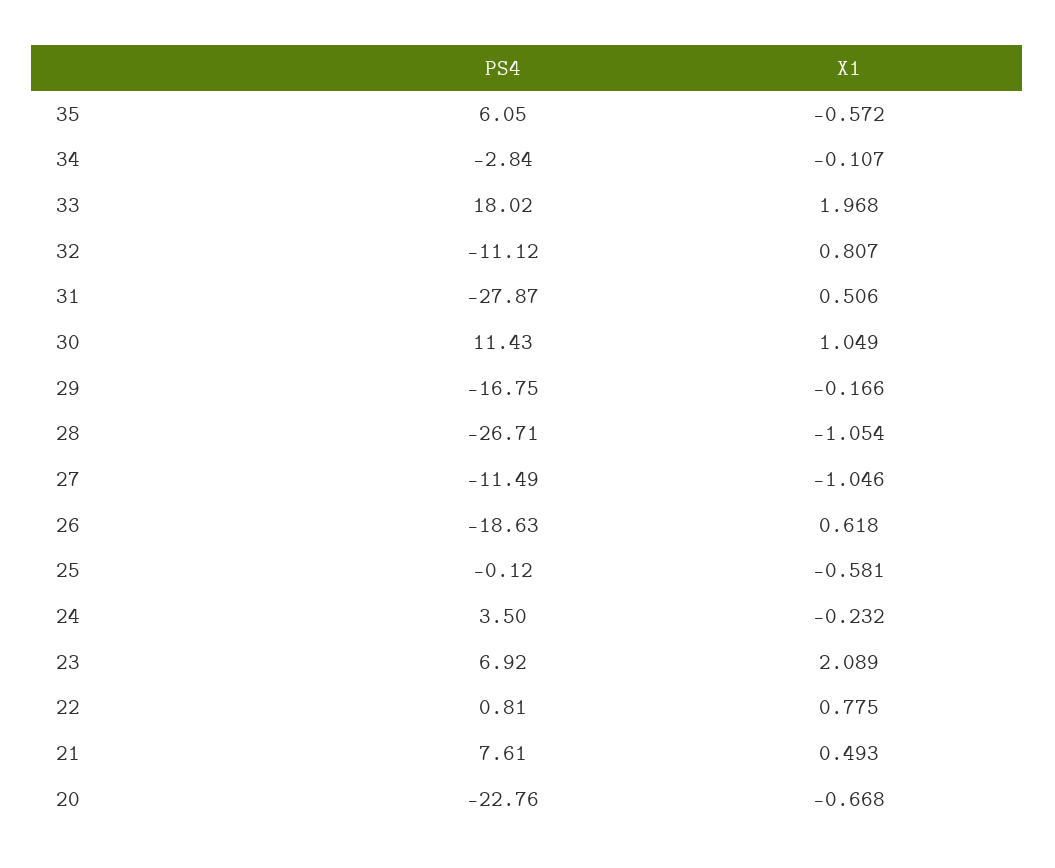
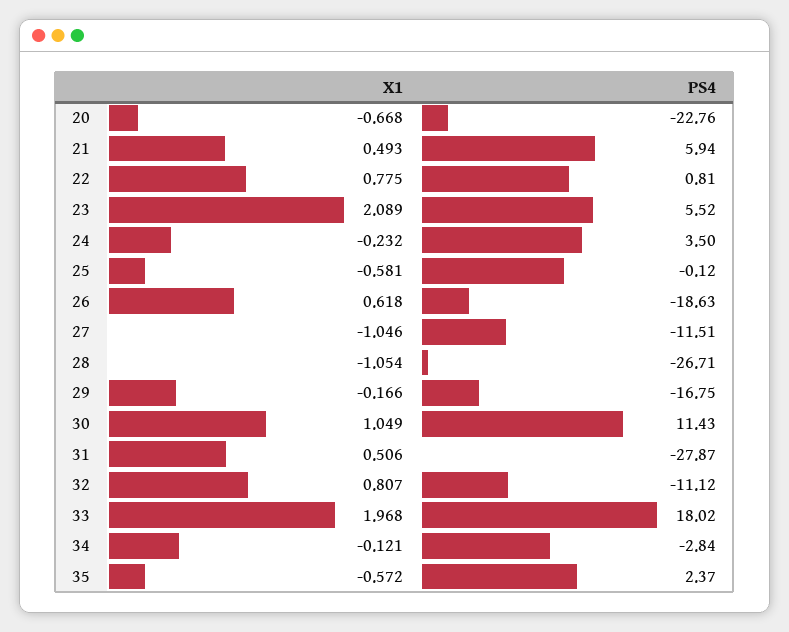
  {
    "PS4": {
-     "35": 6.05,
+     "35": 2.37,
      "34": -2.84,
      "33": 18.02,
      "32": -11.12,
      "31": -27.87,
      "30": 11.43,
      "29": -16.75,
      "28": -26.71,
-     "27": -11.49,
+     "27": -11.51,
      "26": -18.63,
      "25": -0.12,
      "24": 3.5,
-     "23": 6.92,
+     "23": 5.52,
      "22": 0.81,
-     "21": 7.61,
+     "21": 5.94,
      "20": -22.76
    },
    "X1": {
      "35": -0.572,
-     "34": -0.107,
+     "34": -0.121,
      "33": 1.968,
      "32": 0.807,
      "31": 0.506,
      "30": 1.049,
      "29": -0.166,
      "28": -1.054,
      "27": -1.046,
      "26": 0.618,
      "25": -0.581,
      "24": -0.232,
      "23": 2.089,
      "22": 0.775,
      "21": 0.493,
      "20": -0.668
    }
  }

